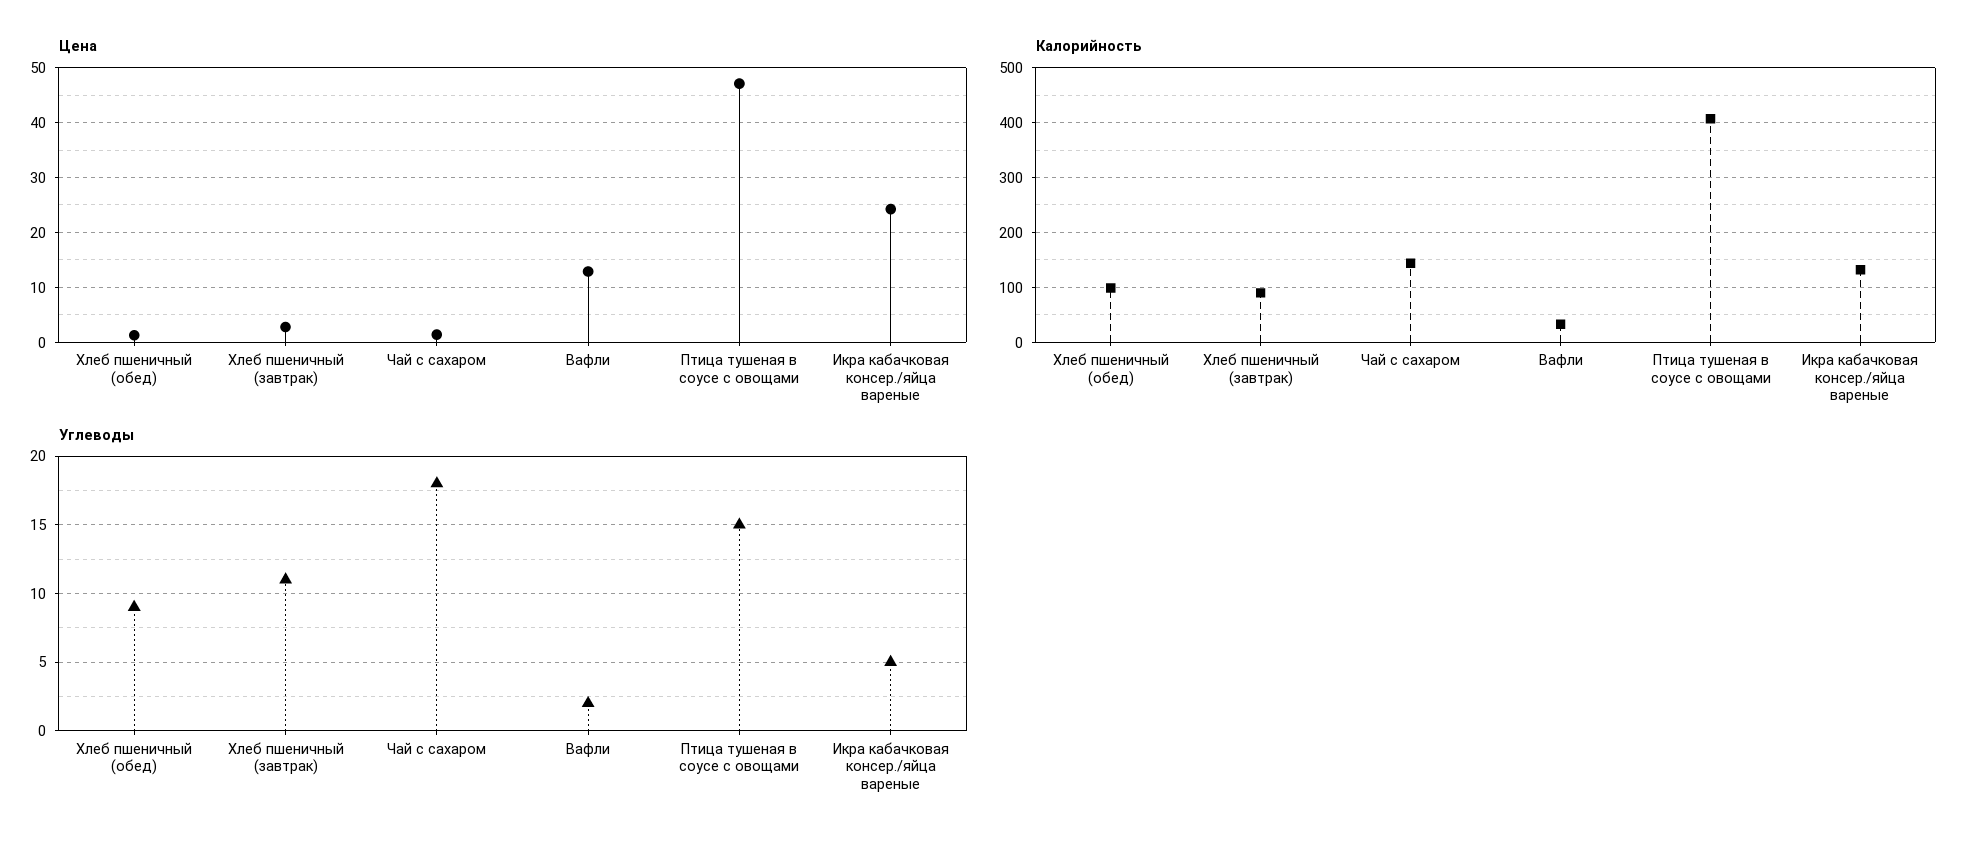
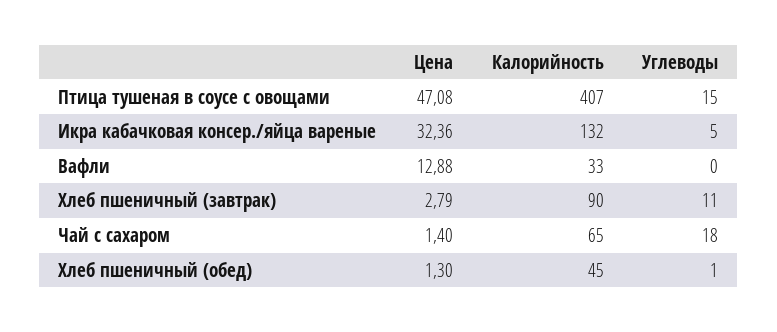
  {
    "Цена": {
      "Хлеб пшеничный (обед)": 1.3,
      "Хлеб пшеничный (завтрак)": 2.79,
      "Чай с сахаром": 1.4,
      "Вафли": 12.88,
      "Птица тушеная в соусе с овощами": 47.08,
-     "Икра кабачковая консер./яйца вареные": 24
+     "Икра кабачковая консер./яйца вареные": 32.36
    },
    "Калорийность": {
-     "Хлеб пшеничный (обед)": 100,
+     "Хлеб пшеничный (обед)": 45,
      "Хлеб пшеничный (завтрак)": 90,
-     "Чай с сахаром": 140,
+     "Чай с сахаром": 65,
      "Вафли": 33,
      "Птица тушеная в соусе с овощами": 407,
      "Икра кабачковая консер./яйца вареные": 132
    },
    "Углеводы": {
-     "Хлеб пшеничный (обед)": 9,
+     "Хлеб пшеничный (обед)": 1,
      "Хлеб пшеничный (завтрак)": 11,
      "Чай с сахаром": 18,
-     "Вафли": 2,
+     "Вафли": 0,
      "Птица тушеная в соусе с овощами": 15,
      "Икра кабачковая консер./яйца вареные": 5
    }
  }

